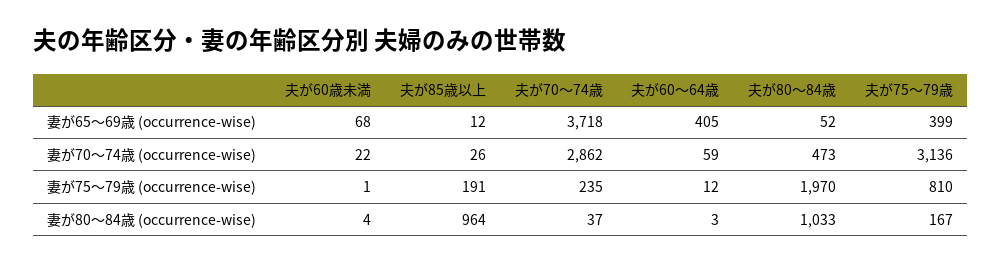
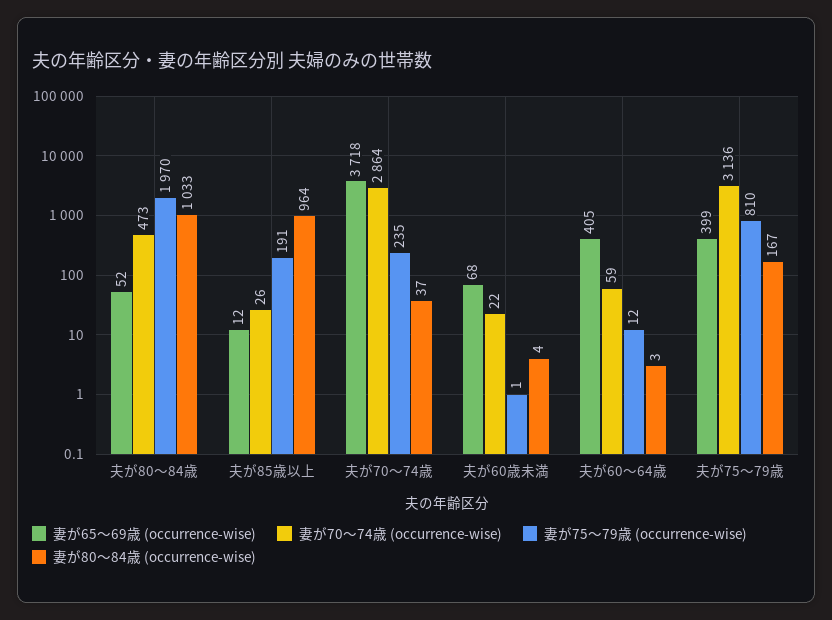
  {
    "妻が65～69歳 (occurrence-wise)": {
      "夫が60歳未満": 68,
      "夫が85歳以上": 12,
      "夫が70～74歳": 3718,
      "夫が60～64歳": 405,
      "夫が80～84歳": 52,
      "夫が75～79歳": 399
    },
    "妻が70～74歳 (occurrence-wise)": {
      "夫が60歳未満": 22,
      "夫が85歳以上": 26,
-     "夫が70～74歳": 2862,
+     "夫が70～74歳": 2864,
      "夫が60～64歳": 59,
      "夫が80～84歳": 473,
      "夫が75～79歳": 3136
    },
    "妻が75～79歳 (occurrence-wise)": {
      "夫が60歳未満": 1,
      "夫が85歳以上": 191,
      "夫が70～74歳": 235,
      "夫が60～64歳": 12,
      "夫が80～84歳": 1970,
      "夫が75～79歳": 810
    },
    "妻が80～84歳 (occurrence-wise)": {
      "夫が60歳未満": 4,
      "夫が85歳以上": 964,
      "夫が70～74歳": 37,
      "夫が60～64歳": 3,
      "夫が80～84歳": 1033,
      "夫が75～79歳": 167
    }
  }

